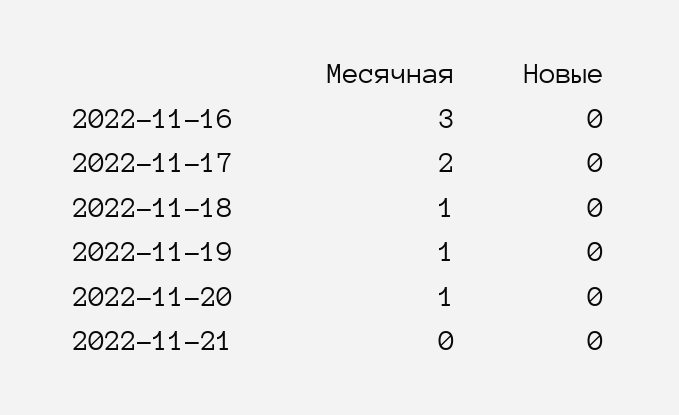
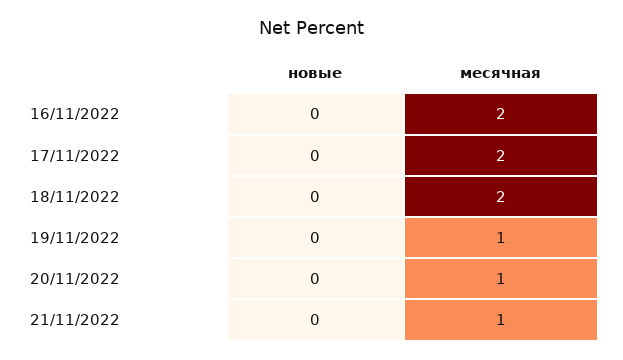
  {
    "Месячная": {
-     "2022-11-16": 3,
+     "2022-11-16": 2,
      "2022-11-17": 2,
-     "2022-11-18": 1,
+     "2022-11-18": 2,
      "2022-11-19": 1,
      "2022-11-20": 1,
-     "2022-11-21": 0
+     "2022-11-21": 1
    },
    "Новые": {
      "2022-11-16": 0,
      "2022-11-17": 0,
      "2022-11-18": 0,
      "2022-11-19": 0,
      "2022-11-20": 0,
      "2022-11-21": 0
    }
  }

